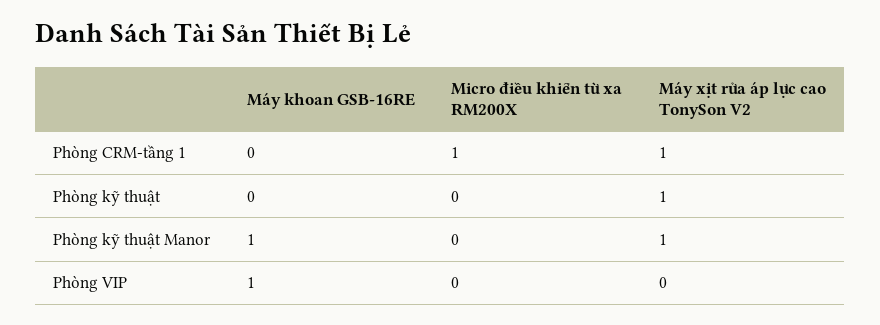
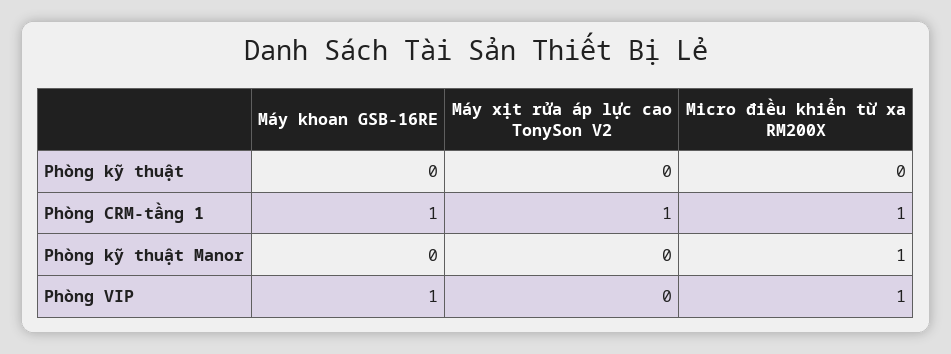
  {
    "Máy khoan GSB-16RE": {
-     "Phòng CRM-tầng 1": 0,
+     "Phòng CRM-tầng 1": 1,
      "Phòng kỹ thuật": 0,
-     "Phòng kỹ thuật Manor": 1,
+     "Phòng kỹ thuật Manor": 0,
      "Phòng VIP": 1
    },
    "Micro điều khiển từ xa RM200X": {
      "Phòng CRM-tầng 1": 1,
      "Phòng kỹ thuật": 0,
-     "Phòng kỹ thuật Manor": 0,
+     "Phòng kỹ thuật Manor": 1,
-     "Phòng VIP": 0
+     "Phòng VIP": 1
    },
    "Máy xịt rửa áp lực cao TonySon V2": {
      "Phòng CRM-tầng 1": 1,
-     "Phòng kỹ thuật": 1,
+     "Phòng kỹ thuật": 0,
-     "Phòng kỹ thuật Manor": 1,
+     "Phòng kỹ thuật Manor": 0,
      "Phòng VIP": 0
    }
  }

